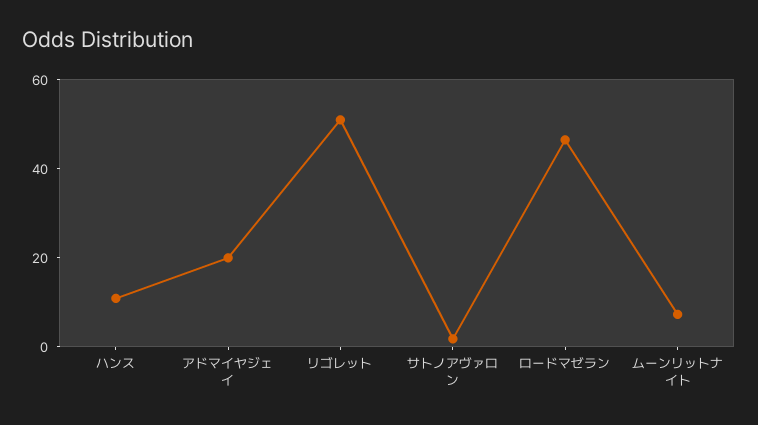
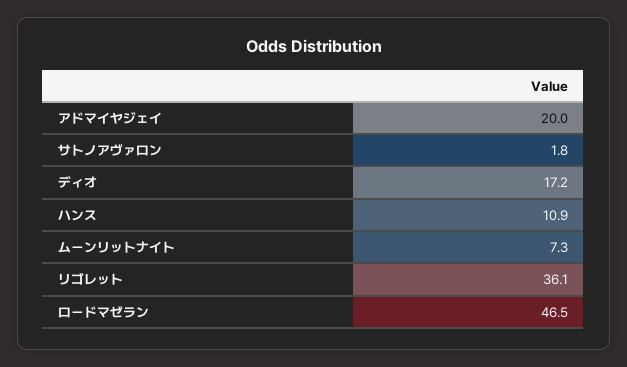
  {
    "ハンス": 10.9,
    "アドマイヤジェイ": 20,
-   "リゴレット": 50,
+   "リゴレット": 36.1,
    "サトノアヴァロン": 1.8,
    "ロードマゼラン": 46.5,
-   "ムーンリットナイト": 7.3
+   "ムーンリットナイト": 7.3,
+   "ディオ": 17.2
  }

